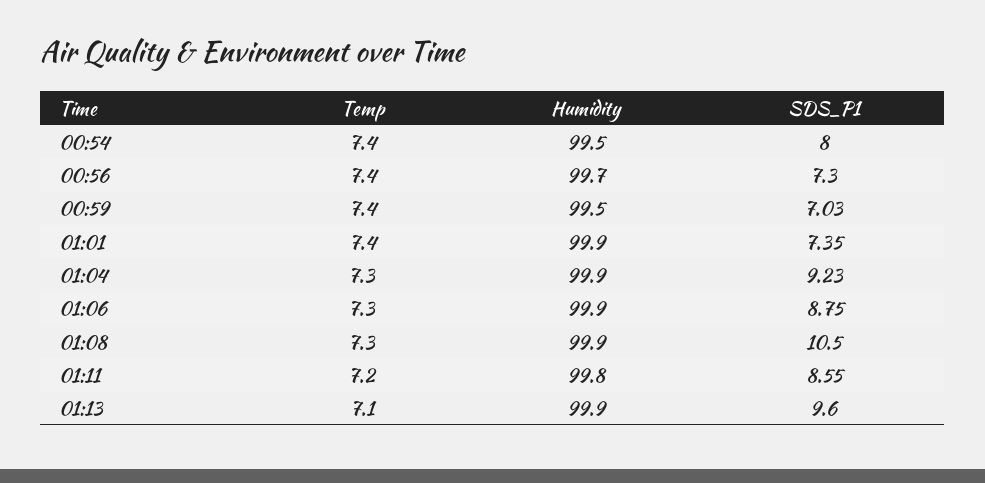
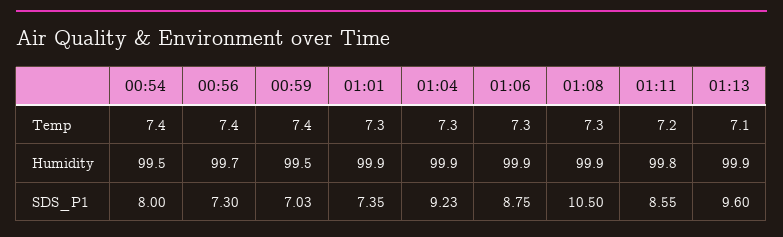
  {
    "Temp": {
      "00:54": 7.4,
      "00:56": 7.4,
      "00:59": 7.4,
-     "01:01": 7.4,
+     "01:01": 7.3,
      "01:04": 7.3,
      "01:06": 7.3,
      "01:08": 7.3,
      "01:11": 7.2,
      "01:13": 7.1
    },
    "Humidity": {
      "00:54": 99.5,
      "00:56": 99.7,
      "00:59": 99.5,
      "01:01": 99.9,
      "01:04": 99.9,
      "01:06": 99.9,
      "01:08": 99.9,
      "01:11": 99.8,
      "01:13": 99.9
    },
    "SDS_P1": {
      "00:54": 8,
      "00:56": 7.3,
      "00:59": 7.03,
      "01:01": 7.35,
      "01:04": 9.23,
      "01:06": 8.75,
      "01:08": 10.5,
      "01:11": 8.55,
      "01:13": 9.6
    }
  }

